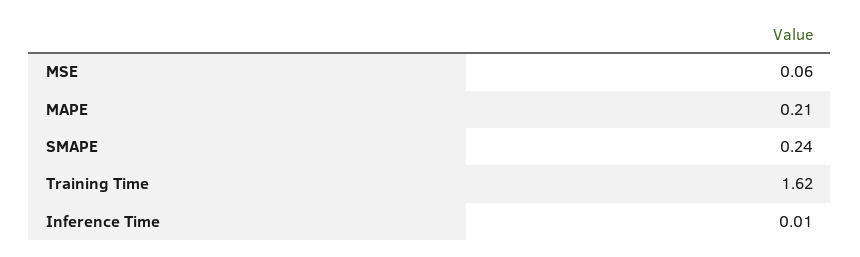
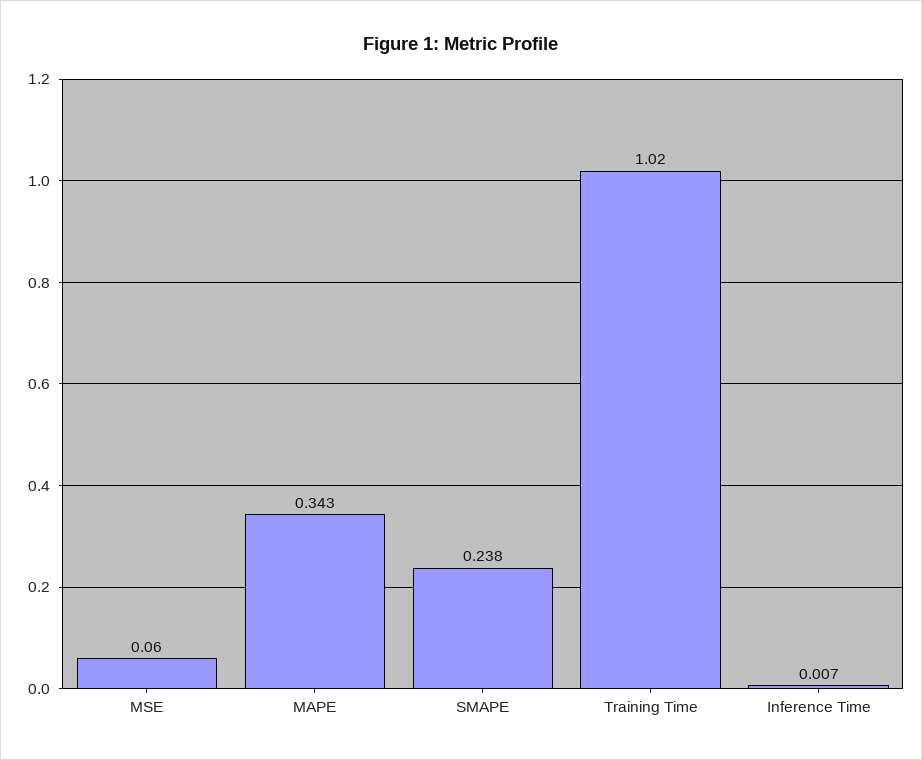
  {
    "MSE": 0.06,
-   "MAPE": 0.21,
+   "MAPE": 0.343,
    "SMAPE": 0.238,
-   "Training Time": 1.62,
+   "Training Time": 1.02,
    "Inference Time": 0.007
  }

